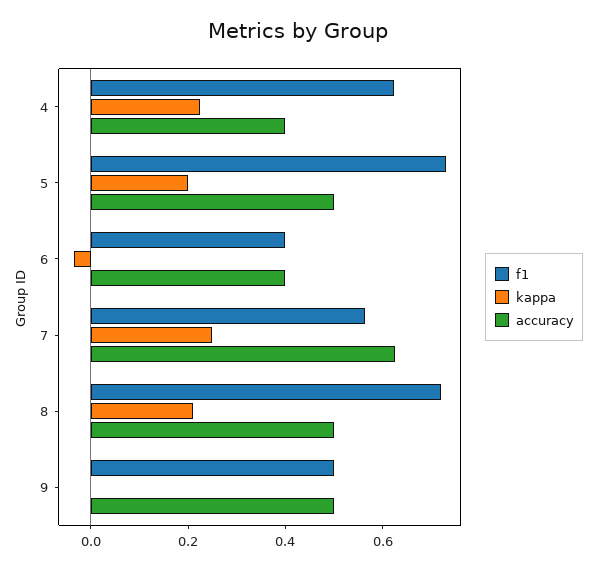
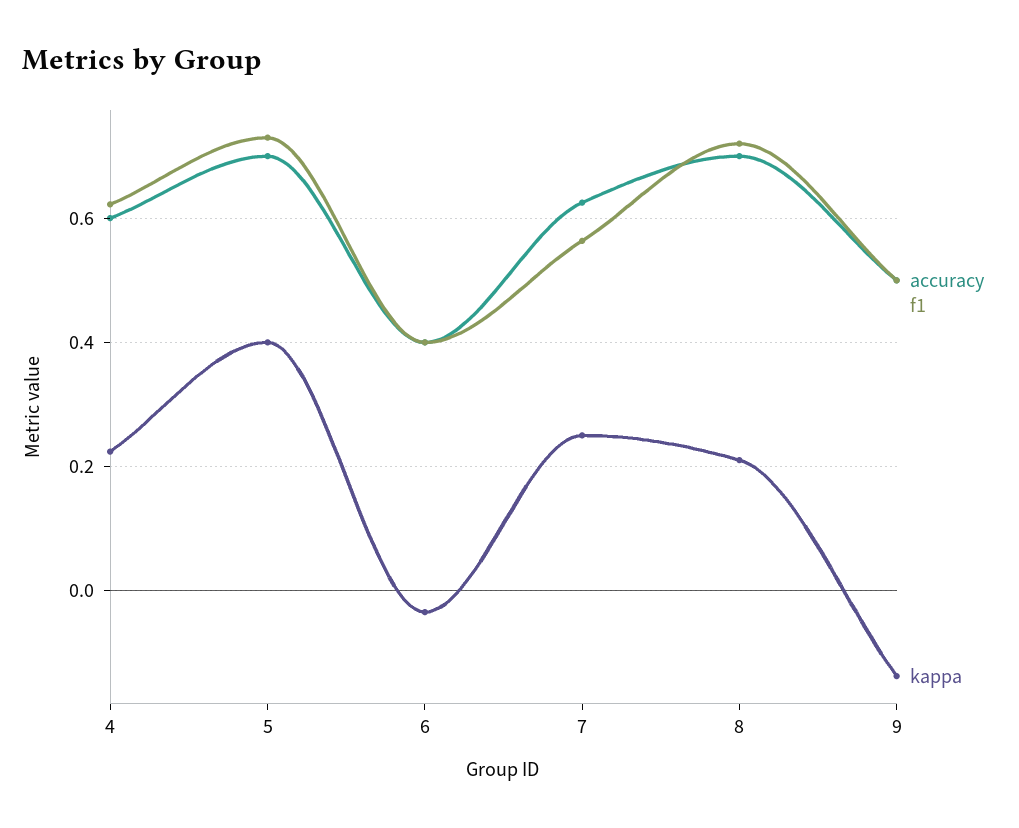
  {
    "f1": {
      "4": 0.62,
      "5": 0.72,
      "6": 0.4,
      "7": 0.56,
      "8": 0.72,
      "9": 0.5
    },
    "kappa": {
      "4": 0.22,
-     "5": 0.2,
+     "5": 0.4,
      "6": -0.04,
      "7": 0.26,
      "8": 0.22,
-     "9": 0
+     "9": -0.14
    },
    "accuracy": {
-     "4": 0.4,
+     "4": 0.6,
-     "5": 0.5,
+     "5": 0.7,
      "6": 0.4,
      "7": 0.62,
-     "8": 0.5,
+     "8": 0.7,
      "9": 0.5
    }
  }

